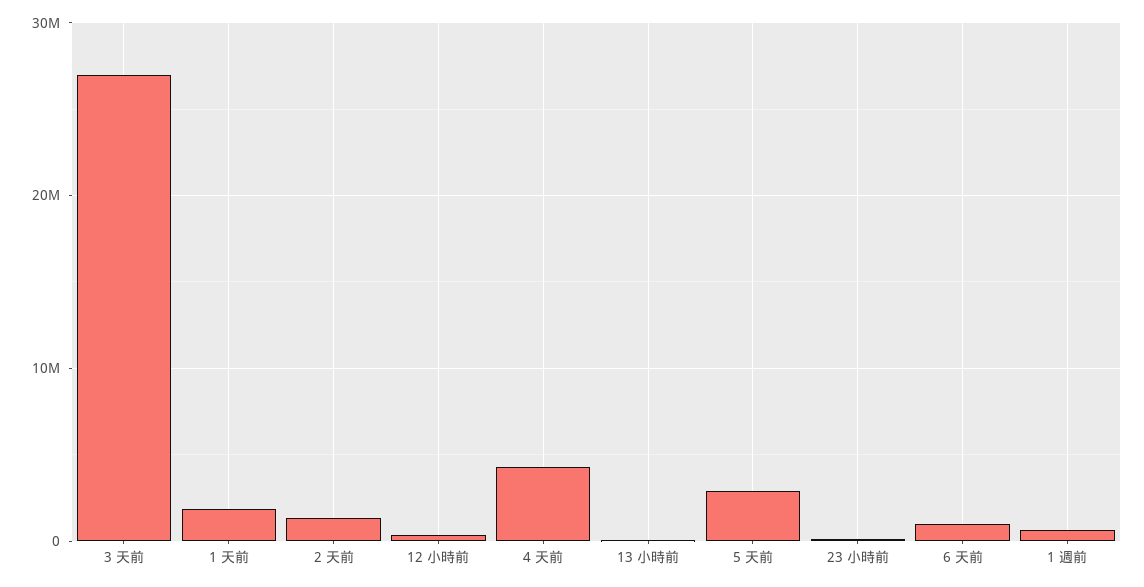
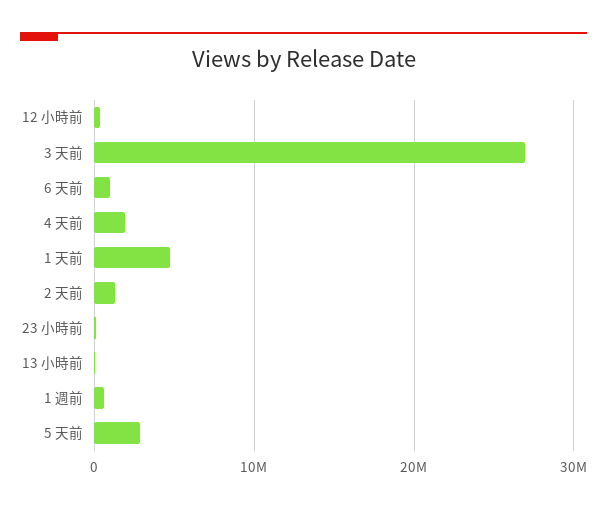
  {
    "3 天前": 27000000,
-   "1 天前": 2000000,
+   "1 天前": 5000000,
    "2 天前": 1000000,
    "12 小時前": 0,
-   "4 天前": 4000000,
+   "4 天前": 2000000,
    "13 小時前": 0,
    "5 天前": 3000000,
    "23 小時前": 0,
    "6 天前": 1000000,
    "1 週前": 1000000
  }

